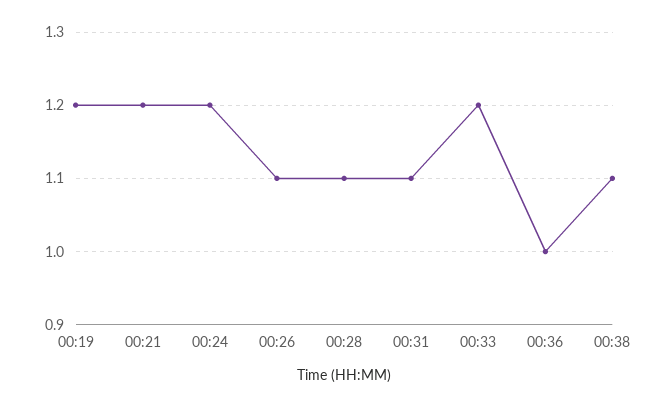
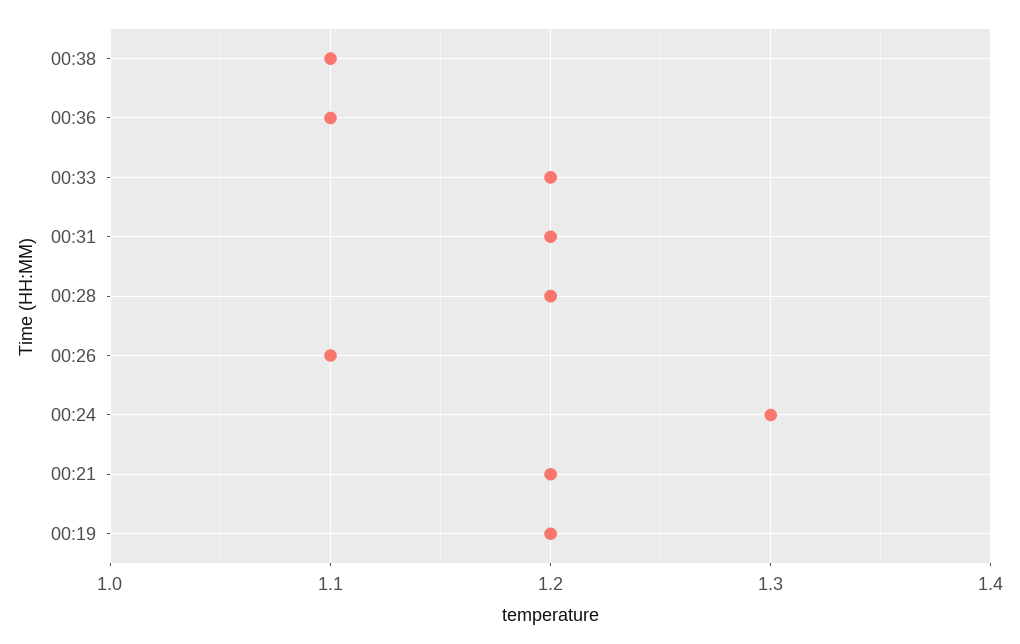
  {
    "00:19": 1.2,
    "00:21": 1.2,
-   "00:24": 1.2,
+   "00:24": 1.3,
    "00:26": 1.1,
-   "00:28": 1.1,
+   "00:28": 1.2,
-   "00:31": 1.1,
+   "00:31": 1.2,
    "00:33": 1.2,
-   "00:36": 1,
+   "00:36": 1.1,
    "00:38": 1.1
  }

